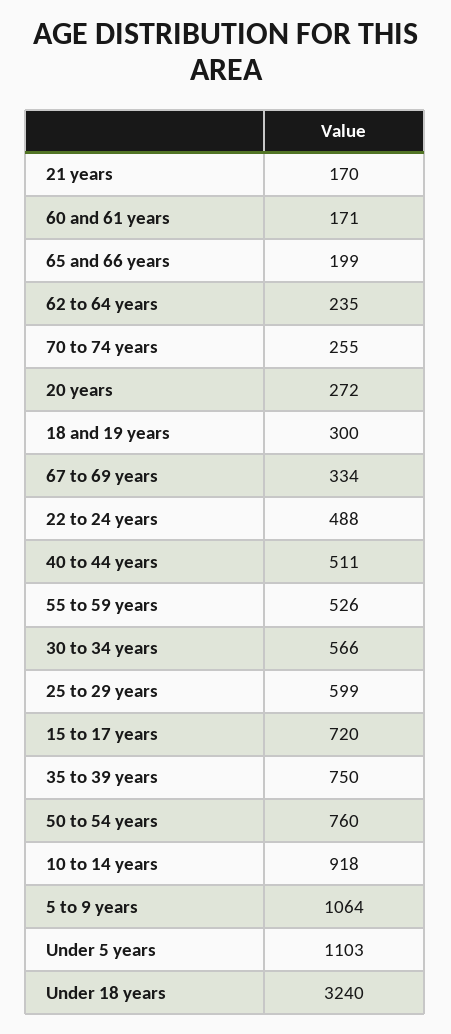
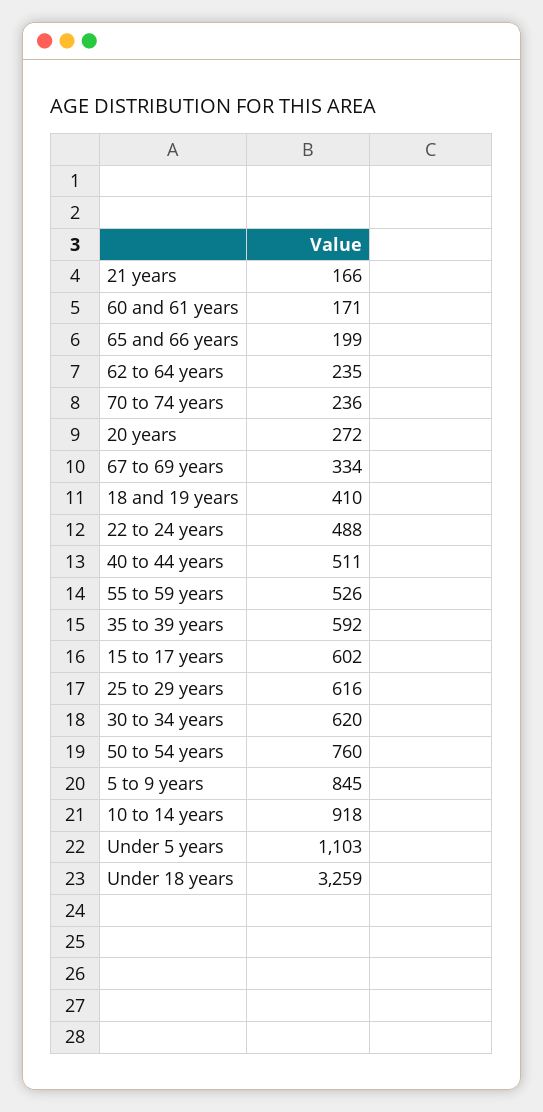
  {
-   "21 years": 170,
+   "21 years": 166,
    "60 and 61 years": 171,
    "65 and 66 years": 199,
    "62 to 64 years": 235,
-   "70 to 74 years": 255,
+   "70 to 74 years": 236,
    "20 years": 272,
-   "18 and 19 years": 300,
+   "18 and 19 years": 410,
    "67 to 69 years": 334,
    "22 to 24 years": 488,
    "40 to 44 years": 511,
    "55 to 59 years": 526,
-   "30 to 34 years": 566,
+   "30 to 34 years": 620,
-   "25 to 29 years": 599,
+   "25 to 29 years": 616,
-   "15 to 17 years": 720,
+   "15 to 17 years": 602,
-   "35 to 39 years": 750,
+   "35 to 39 years": 592,
    "50 to 54 years": 760,
    "10 to 14 years": 918,
-   "5 to 9 years": 1064,
+   "5 to 9 years": 845,
    "Under 5 years": 1103,
-   "Under 18 years": 3240
+   "Under 18 years": 3259
  }

